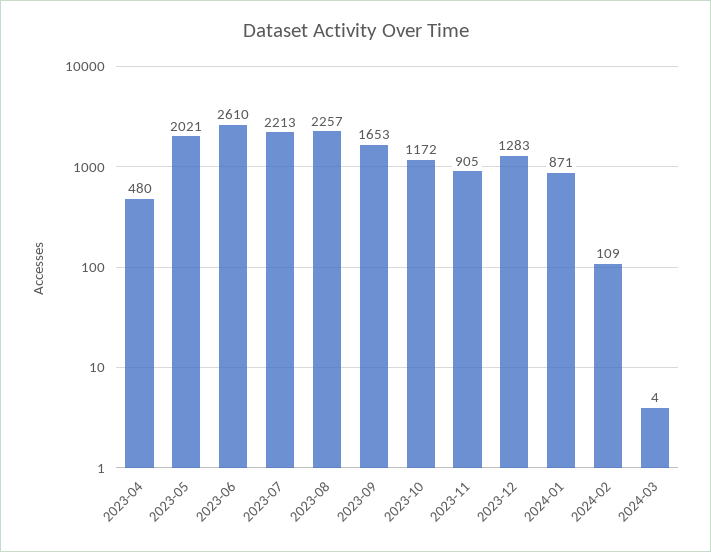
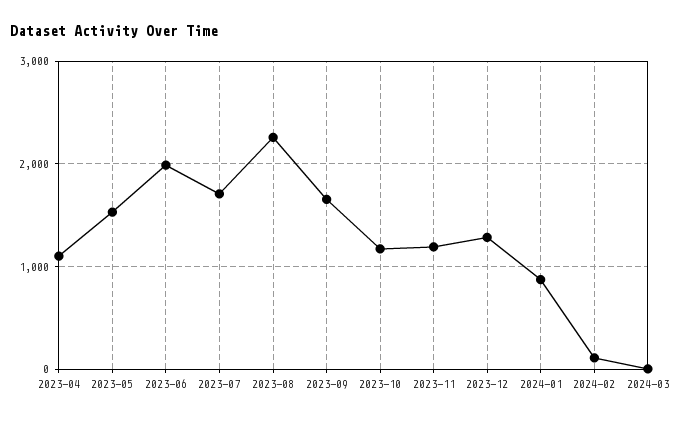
  {
-   "2023-04": 480,
+   "2023-04": 1100,
-   "2023-05": 2021,
+   "2023-05": 1500,
-   "2023-06": 2610,
+   "2023-06": 2000,
-   "2023-07": 2213,
+   "2023-07": 1700,
    "2023-08": 2257,
    "2023-09": 1653,
    "2023-10": 1172,
-   "2023-11": 905,
+   "2023-11": 1200,
    "2023-12": 1283,
    "2024-01": 871,
    "2024-02": 109,
    "2024-03": 4
  }

